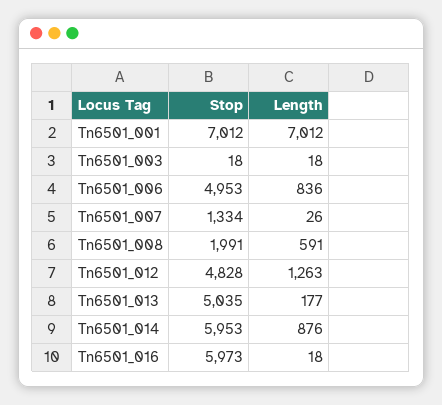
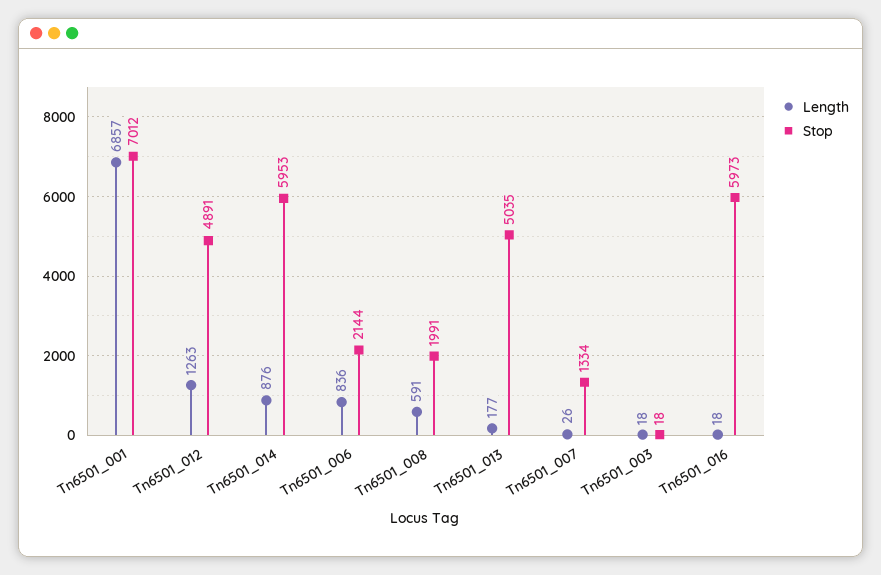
  {
    "Stop": {
      "Tn6501_001": 7012,
      "Tn6501_003": 18,
-     "Tn6501_006": 4953,
+     "Tn6501_006": 2144,
      "Tn6501_007": 1334,
      "Tn6501_008": 1991,
-     "Tn6501_012": 4828,
+     "Tn6501_012": 4891,
      "Tn6501_013": 5035,
      "Tn6501_014": 5953,
      "Tn6501_016": 5973
    },
    "Length": {
-     "Tn6501_001": 7012,
+     "Tn6501_001": 6857,
      "Tn6501_003": 18,
      "Tn6501_006": 836,
      "Tn6501_007": 26,
      "Tn6501_008": 591,
      "Tn6501_012": 1263,
      "Tn6501_013": 177,
      "Tn6501_014": 876,
      "Tn6501_016": 18
    }
  }

